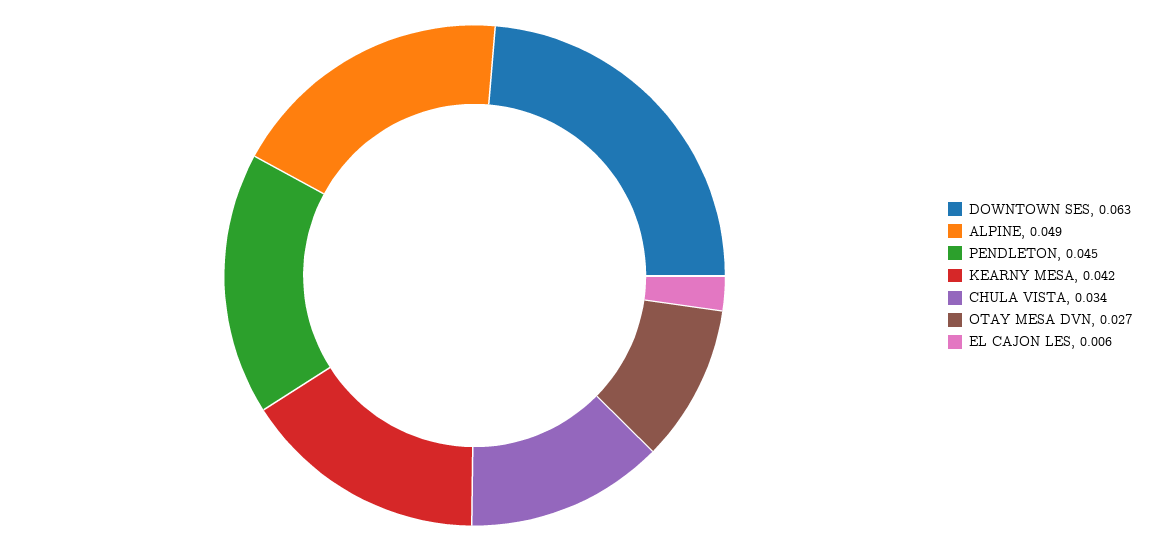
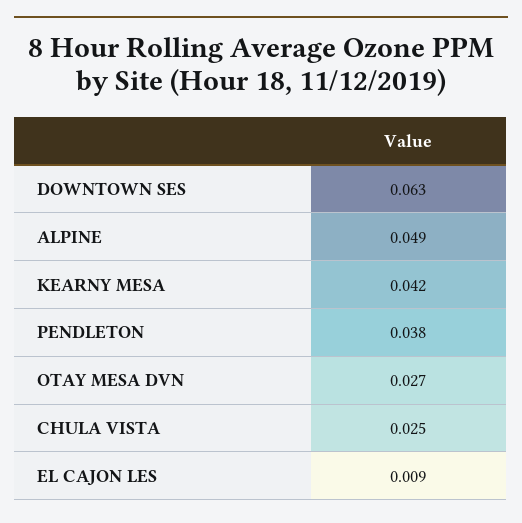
  {
    "DOWNTOWN SES": 0.063,
    "ALPINE": 0.049,
-   "PENDLETON": 0.045,
+   "PENDLETON": 0.038,
    "KEARNY MESA": 0.042,
-   "CHULA VISTA": 0.034,
+   "CHULA VISTA": 0.025,
    "OTAY MESA DVN": 0.027,
-   "EL CAJON LES": 0.006
+   "EL CAJON LES": 0.009
  }

